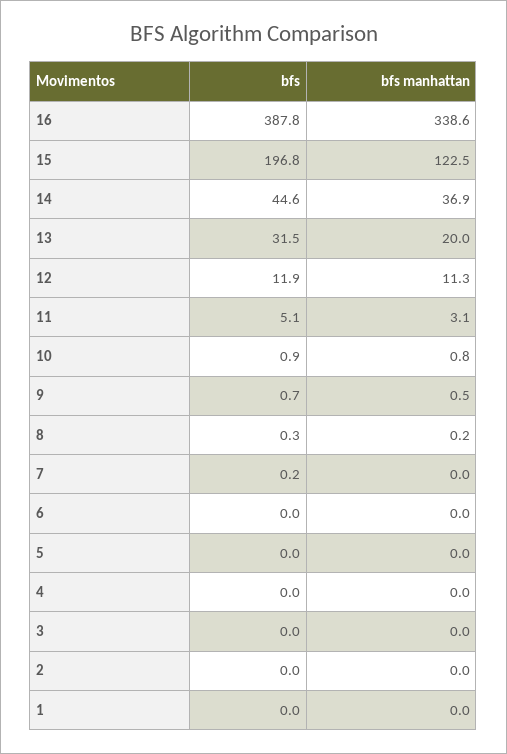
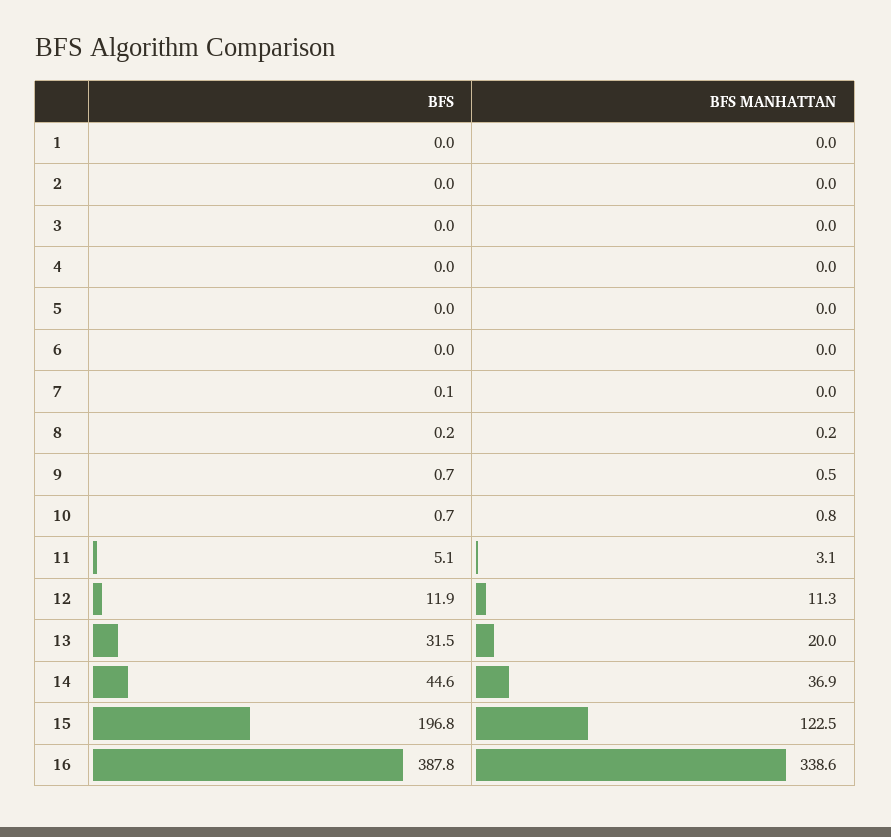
  {
    "bfs": {
      "16": 387.8,
      "15": 196.8,
      "14": 44.6,
      "13": 31.5,
      "12": 11.9,
      "11": 5.1,
-     "10": 0.9,
+     "10": 0.7,
      "9": 0.7,
-     "8": 0.3,
+     "8": 0.2,
-     "7": 0.2,
+     "7": 0.1,
      "6": 0,
      "5": 0,
      "4": 0,
      "3": 0,
      "2": 0,
      "1": 0
    },
    "bfs manhattan": {
      "16": 338.6,
      "15": 122.5,
      "14": 36.9,
      "13": 20,
      "12": 11.3,
      "11": 3.1,
      "10": 0.8,
      "9": 0.5,
      "8": 0.2,
      "7": 0,
      "6": 0,
      "5": 0,
      "4": 0,
      "3": 0,
      "2": 0,
      "1": 0
    }
  }

